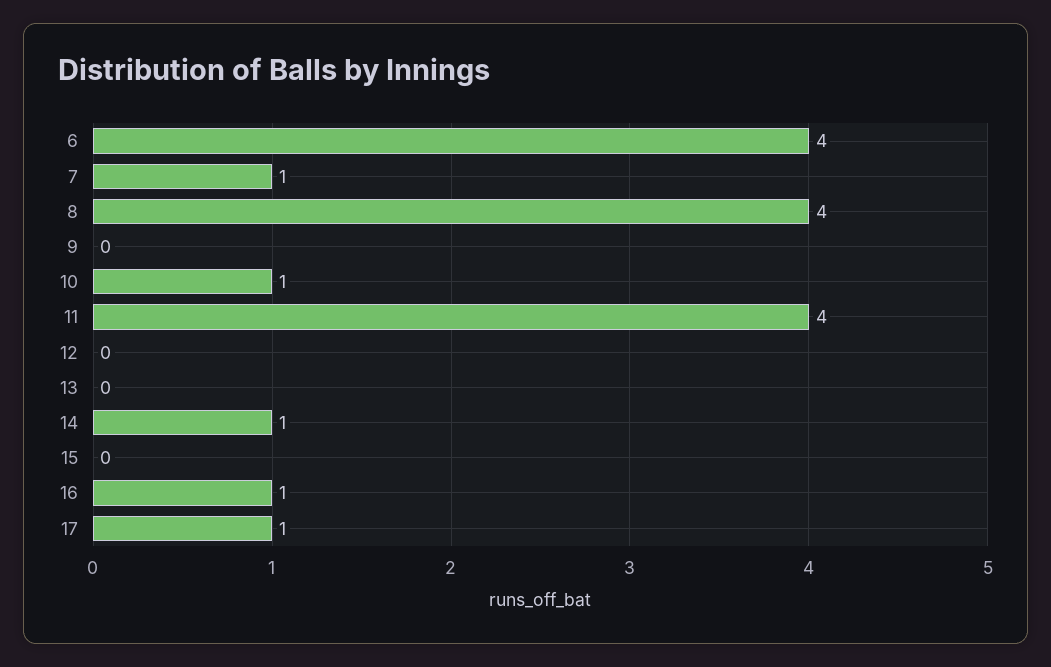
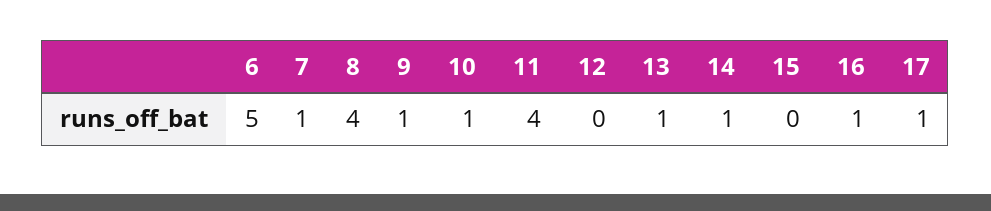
  {
-   "6": 4,
+   "6": 5,
    "7": 1,
    "8": 4,
-   "9": 0,
+   "9": 1,
    "10": 1,
    "11": 4,
    "12": 0,
-   "13": 0,
+   "13": 1,
    "14": 1,
    "15": 0,
    "16": 1,
    "17": 1
  }

